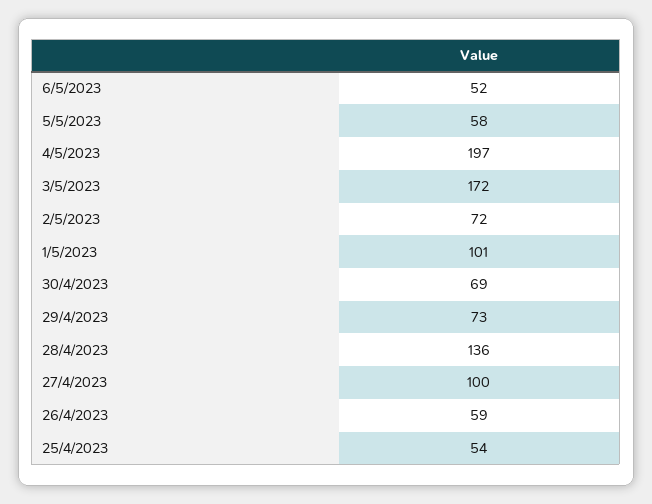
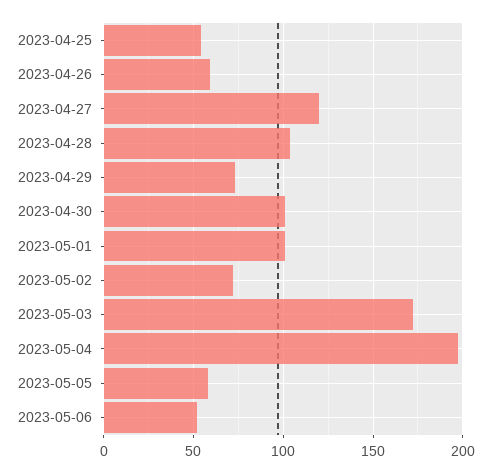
  {
    "6/5/2023": 52,
    "5/5/2023": 58,
    "4/5/2023": 197,
    "3/5/2023": 172,
    "2/5/2023": 72,
    "1/5/2023": 101,
-   "30/4/2023": 69,
+   "30/4/2023": 100,
    "29/4/2023": 73,
-   "28/4/2023": 136,
+   "28/4/2023": 105,
-   "27/4/2023": 100,
+   "27/4/2023": 120,
    "26/4/2023": 59,
    "25/4/2023": 54
  }

